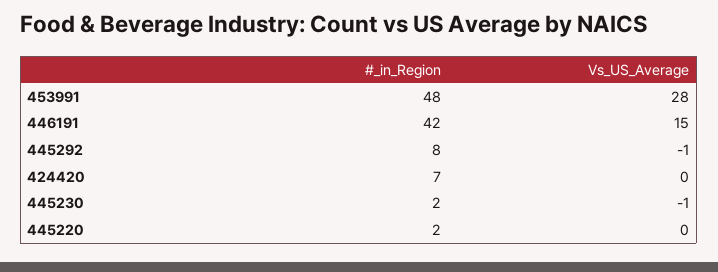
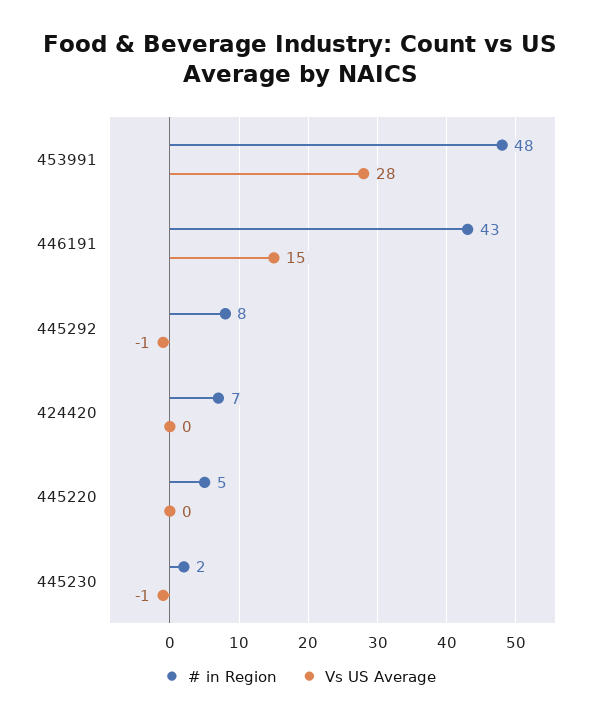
  {
    "#_in_Region": {
      "453991": 48,
-     "446191": 42,
+     "446191": 43,
      "445292": 8,
      "424420": 7,
      "445230": 2,
-     "445220": 2
+     "445220": 5
    },
    "Vs_US_Average": {
      "453991": 28,
      "446191": 15,
      "445292": -1,
      "424420": 0,
      "445230": -1,
      "445220": 0
    }
  }

